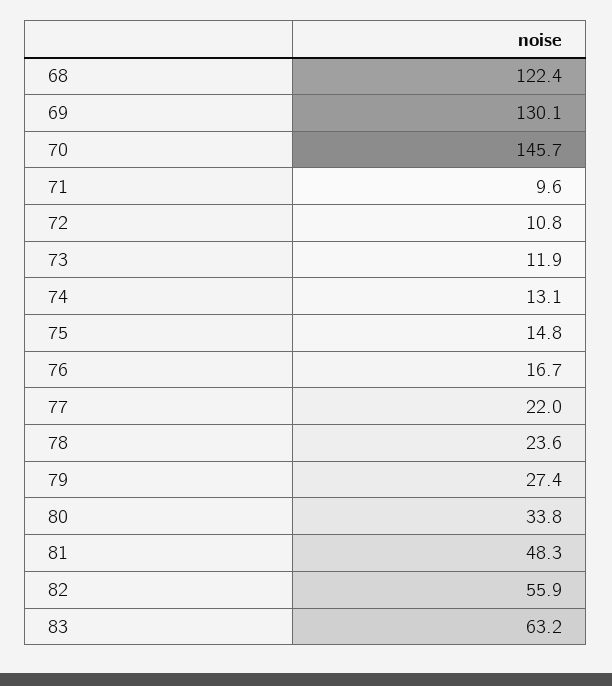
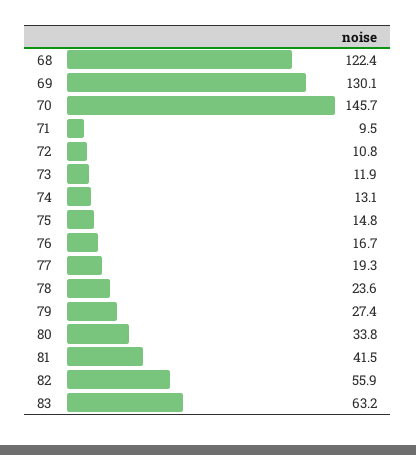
  {
    "68": 122.4,
    "69": 130.1,
    "70": 145.7,
-   "71": 9.6,
+   "71": 9.5,
    "72": 10.8,
    "73": 11.9,
    "74": 13.1,
    "75": 14.8,
    "76": 16.7,
-   "77": 22,
+   "77": 19.3,
    "78": 23.6,
    "79": 27.4,
    "80": 33.8,
-   "81": 48.3,
+   "81": 41.5,
    "82": 55.9,
    "83": 63.2
  }

